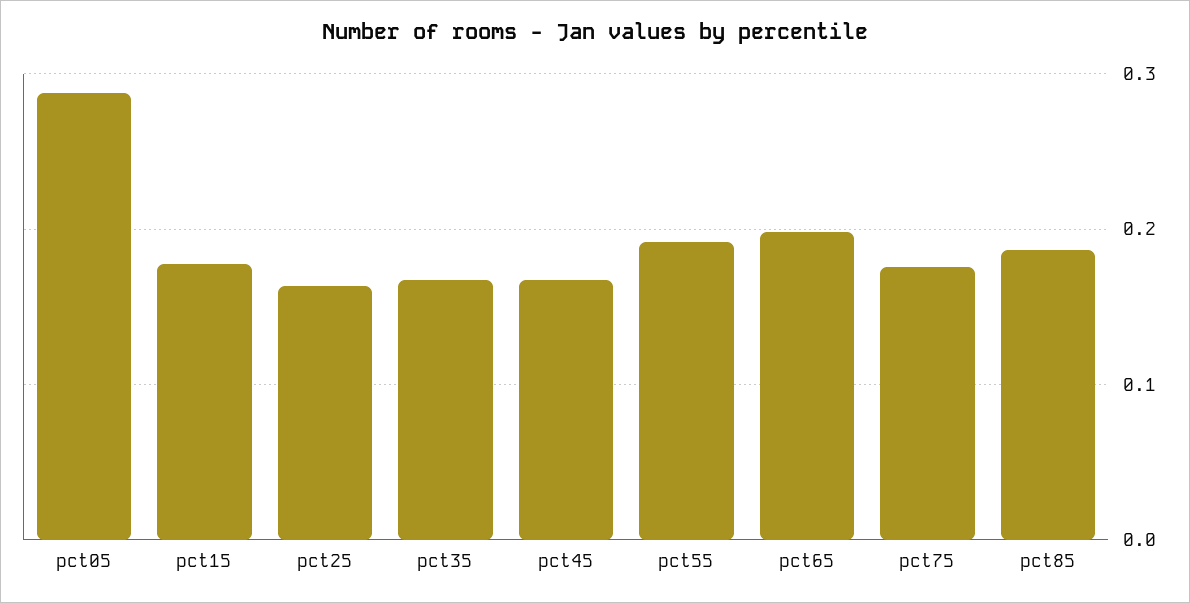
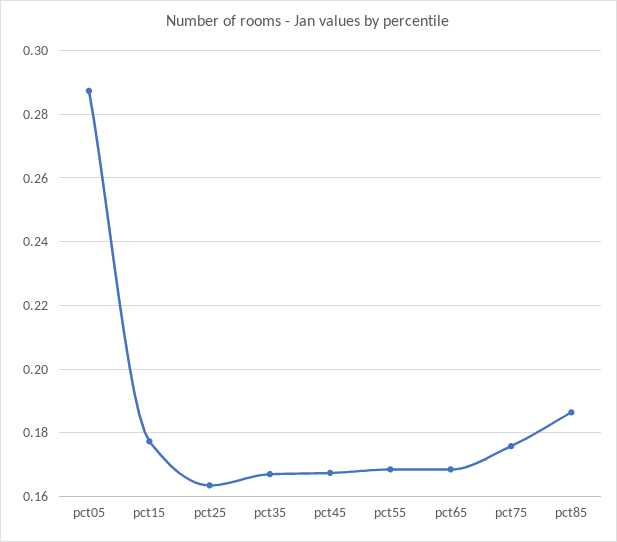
  {
    "pct05": 0.288,
    "pct15": 0.178,
    "pct25": 0.164,
    "pct35": 0.168,
    "pct45": 0.168,
-   "pct55": 0.19,
+   "pct55": 0.168,
-   "pct65": 0.2,
+   "pct65": 0.168,
    "pct75": 0.176,
    "pct85": 0.186
  }

